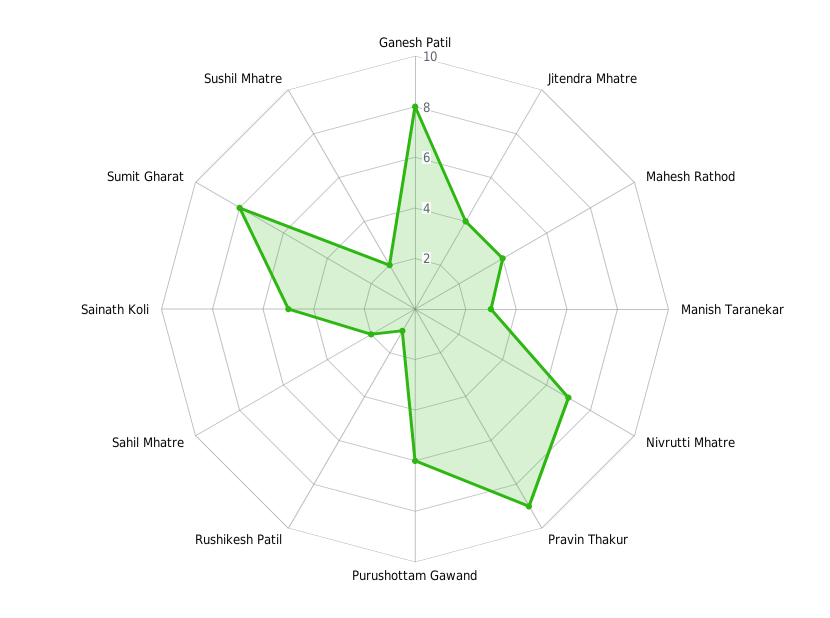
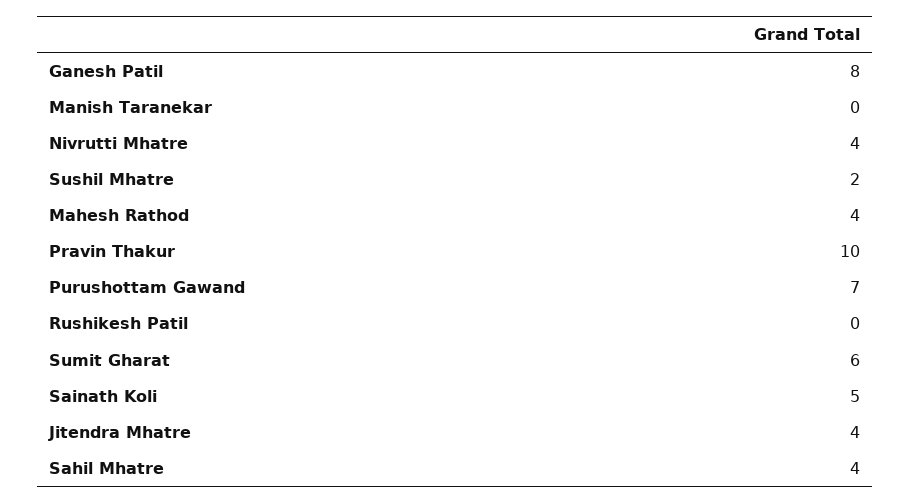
  {
    "Ganesh Patil": 8,
    "Jitendra Mhatre": 4,
    "Mahesh Rathod": 4,
-   "Manish Taranekar": 3,
+   "Manish Taranekar": 0,
-   "Nivrutti Mhatre": 7,
+   "Nivrutti Mhatre": 4,
-   "Pravin Thakur": 9,
+   "Pravin Thakur": 10,
-   "Purushottam Gawand": 6,
+   "Purushottam Gawand": 7,
-   "Rushikesh Patil": 1,
+   "Rushikesh Patil": 0,
-   "Sahil Mhatre": 2,
+   "Sahil Mhatre": 4,
    "Sainath Koli": 5,
-   "Sumit Gharat": 8,
+   "Sumit Gharat": 6,
    "Sushil Mhatre": 2
  }

